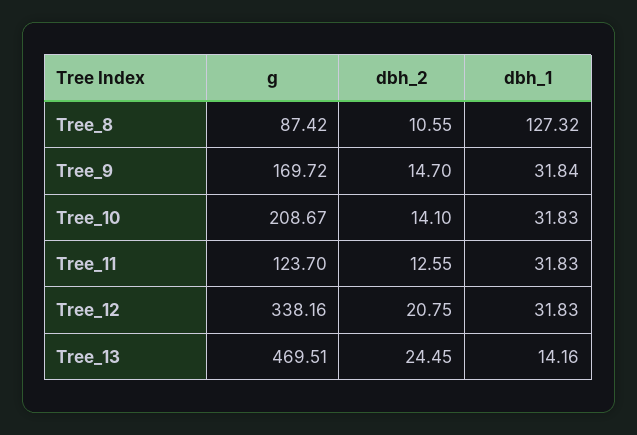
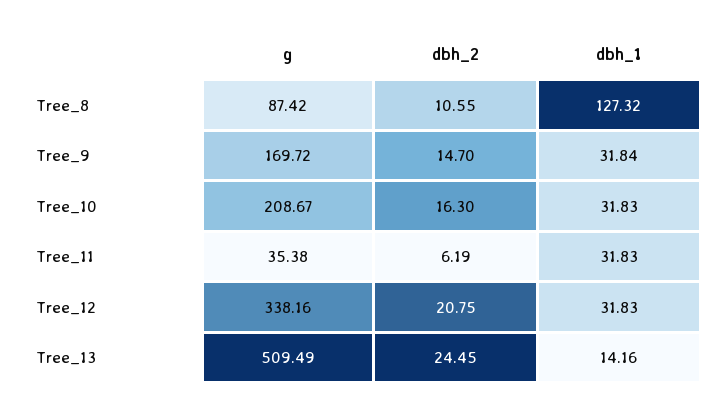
  {
    "g": {
      "Tree_8": 87.42,
      "Tree_9": 169.72,
      "Tree_10": 208.67,
-     "Tree_11": 123.7,
+     "Tree_11": 35.38,
      "Tree_12": 338.16,
-     "Tree_13": 469.51
+     "Tree_13": 509.49
    },
    "dbh_2": {
      "Tree_8": 10.55,
      "Tree_9": 14.7,
-     "Tree_10": 14.1,
+     "Tree_10": 16.3,
-     "Tree_11": 12.55,
+     "Tree_11": 6.19,
      "Tree_12": 20.75,
      "Tree_13": 24.45
    },
    "dbh_1": {
      "Tree_8": 127.32,
      "Tree_9": 31.84,
      "Tree_10": 31.83,
      "Tree_11": 31.83,
      "Tree_12": 31.83,
      "Tree_13": 14.16
    }
  }

